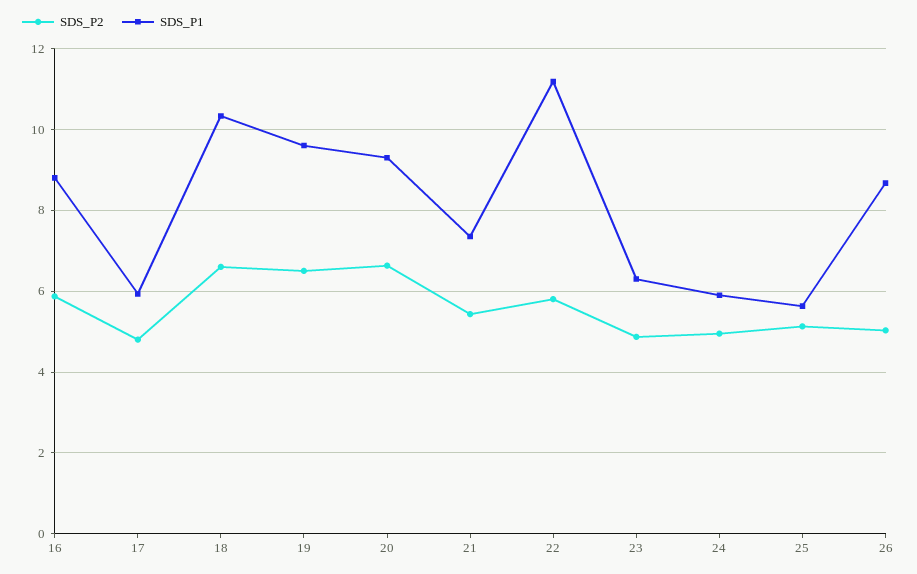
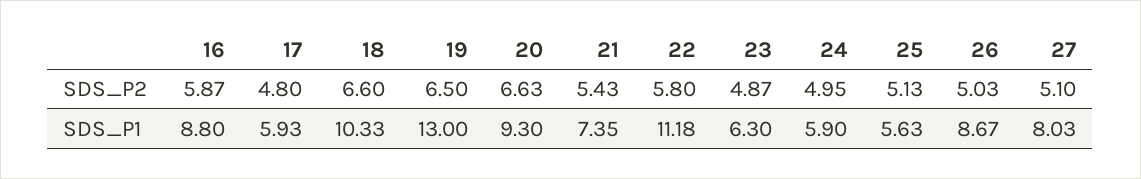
  {
    "SDS_P2": {
      "16": 5.87,
      "17": 4.8,
      "18": 6.6,
      "19": 6.5,
      "20": 6.63,
      "21": 5.43,
      "22": 5.8,
      "23": 4.87,
      "24": 4.95,
      "25": 5.13,
-     "26": 5.03
+     "26": 5.03,
+     "27": 5.1
    },
    "SDS_P1": {
      "16": 8.8,
      "17": 5.93,
      "18": 10.33,
-     "19": 9.6,
+     "19": 13,
      "20": 9.3,
      "21": 7.35,
      "22": 11.18,
      "23": 6.3,
      "24": 5.9,
      "25": 5.63,
-     "26": 8.67
+     "26": 8.67,
+     "27": 8.03
    }
  }

